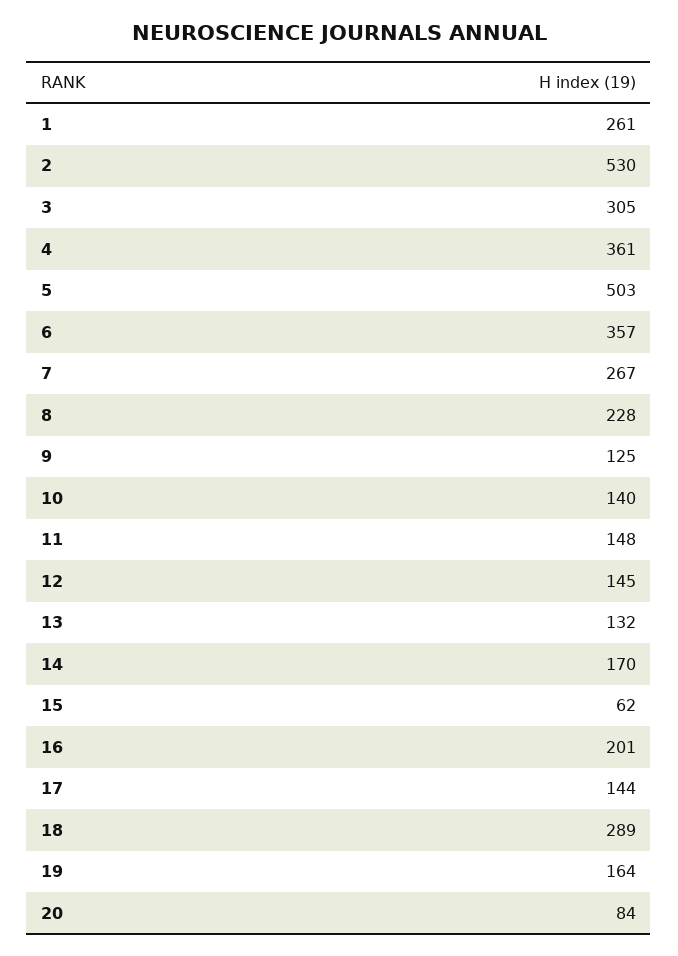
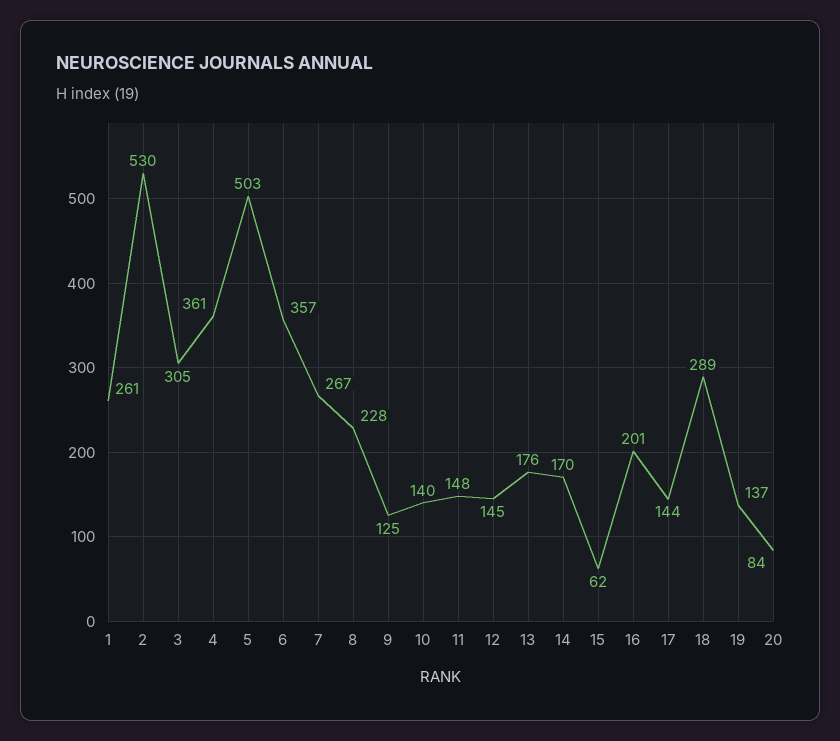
  {
    "1": 261,
    "2": 530,
    "3": 305,
    "4": 361,
    "5": 503,
    "6": 357,
    "7": 267,
    "8": 228,
    "9": 125,
    "10": 140,
    "11": 148,
    "12": 145,
-   "13": 132,
+   "13": 176,
    "14": 170,
    "15": 62,
    "16": 201,
    "17": 144,
    "18": 289,
-   "19": 164,
+   "19": 137,
    "20": 84
  }

